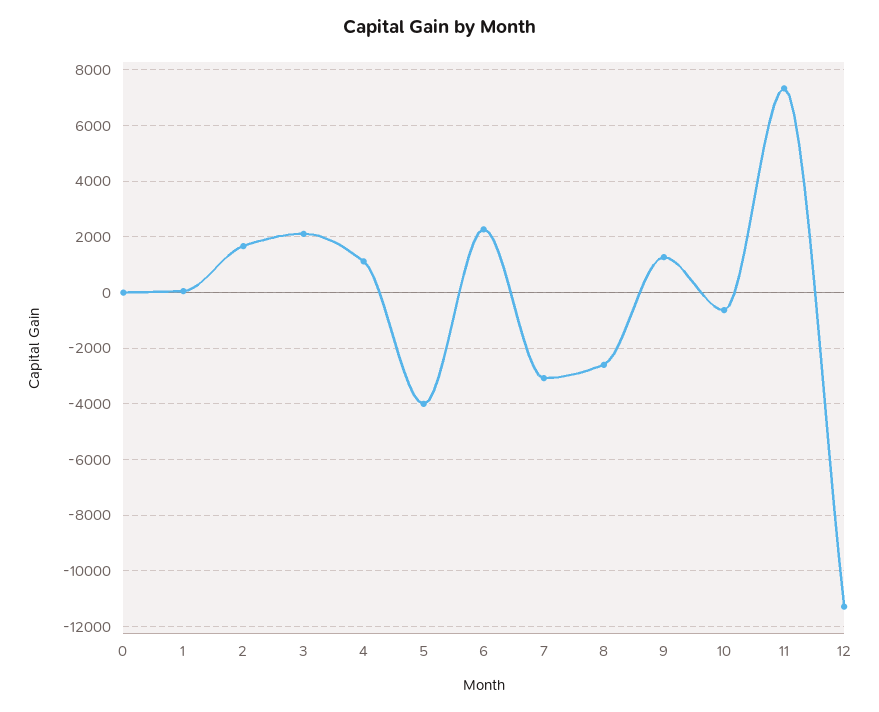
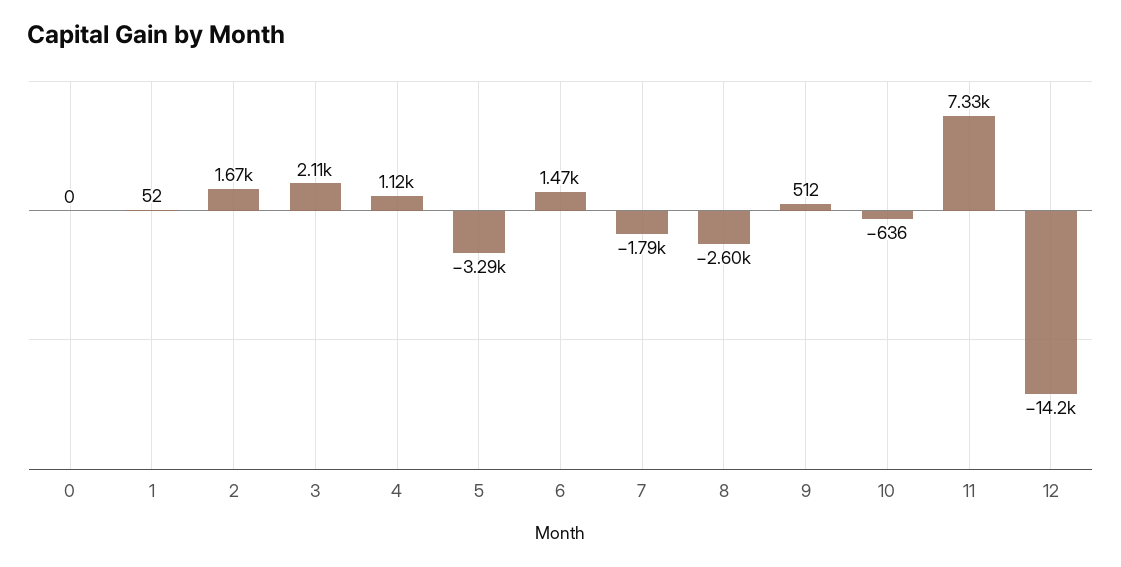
  {
    "0": 0,
    "1": 52,
    "2": 1670,
    "3": 2110,
    "4": 1120,
-   "5": -4000,
+   "5": -3290,
-   "6": 2250,
+   "6": 1470,
-   "7": -3000,
+   "7": -1790,
    "8": -2600,
-   "9": 1250,
+   "9": 512,
    "10": -636,
    "11": 7330,
-   "12": -11250
+   "12": -14200
  }

